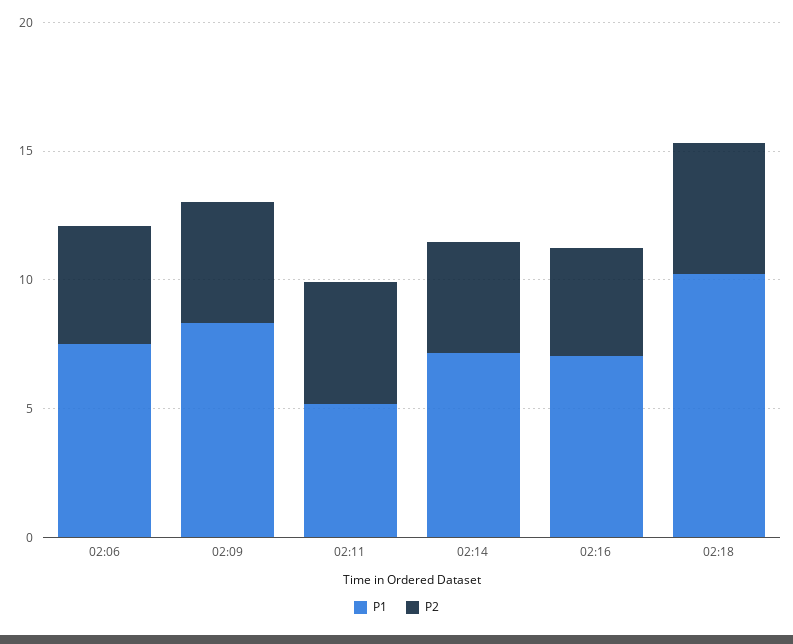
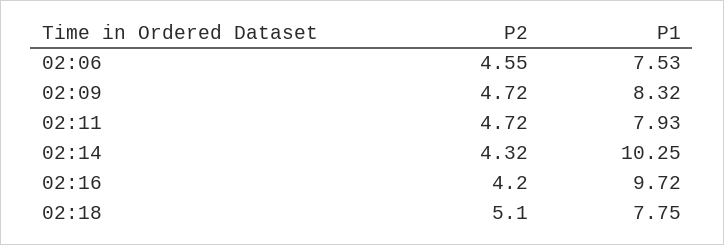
  {
    "P1": {
      "02:06": 7.53,
      "02:09": 8.32,
-     "02:11": 5,
+     "02:11": 7.93,
-     "02:14": 7,
+     "02:14": 10.25,
-     "02:16": 7,
+     "02:16": 9.72,
-     "02:18": 10
+     "02:18": 7.75
    },
    "P2": {
      "02:06": 4.55,
      "02:09": 4.72,
      "02:11": 4.72,
      "02:14": 4.32,
      "02:16": 4.2,
      "02:18": 5.1
    }
  }

